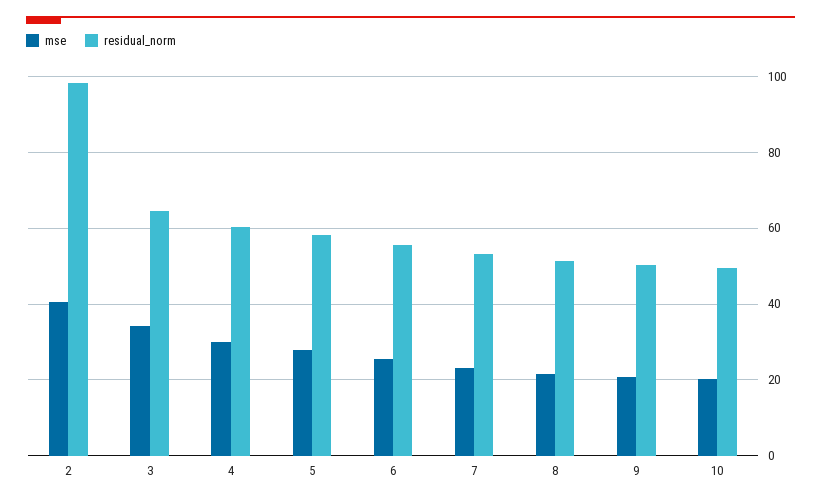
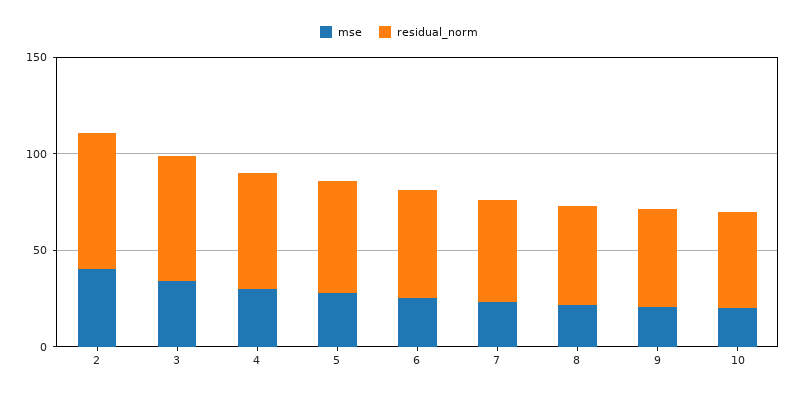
  {
    "mse": {
      "2": 40,
      "3": 34,
      "4": 30,
      "5": 28,
      "6": 26,
      "7": 24,
      "8": 22,
      "9": 20,
      "10": 20
    },
    "residual_norm": {
-     "2": 98,
+     "2": 70,
      "3": 64,
      "4": 60,
      "5": 58,
      "6": 56,
      "7": 54,
      "8": 52,
      "9": 50,
      "10": 50
    }
  }

